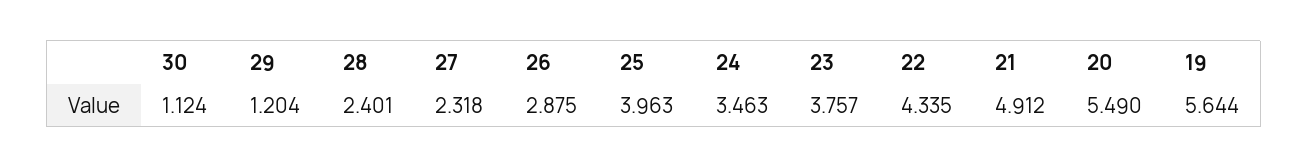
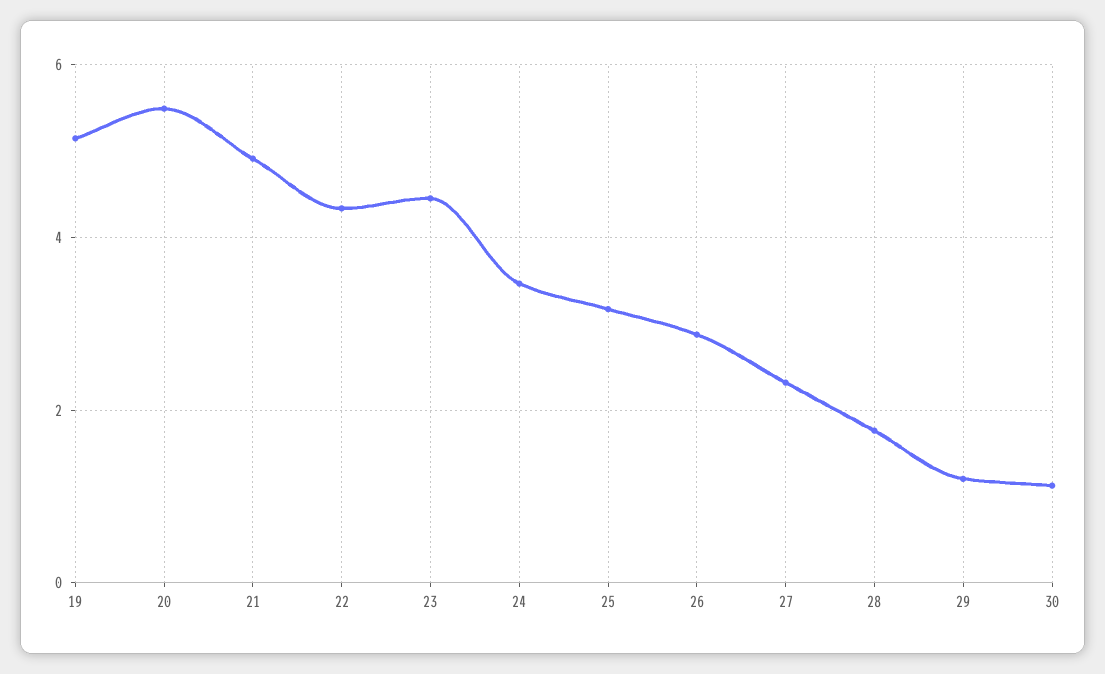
  {
    "30": 1.124,
    "29": 1.204,
-   "28": 2.401,
+   "28": 1.8,
    "27": 2.318,
    "26": 2.875,
-   "25": 3.963,
+   "25": 3.2,
    "24": 3.463,
-   "23": 3.757,
+   "23": 4.4,
    "22": 4.335,
    "21": 4.912,
    "20": 5.49,
-   "19": 5.644
+   "19": 5.2
  }

